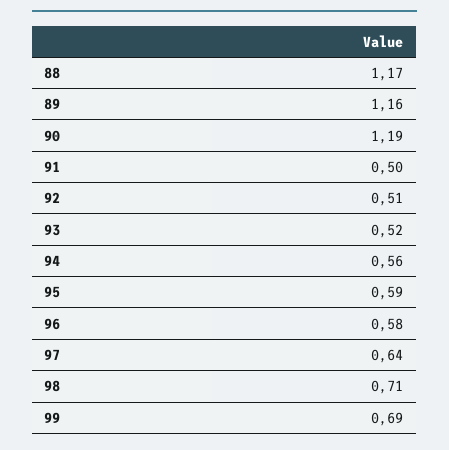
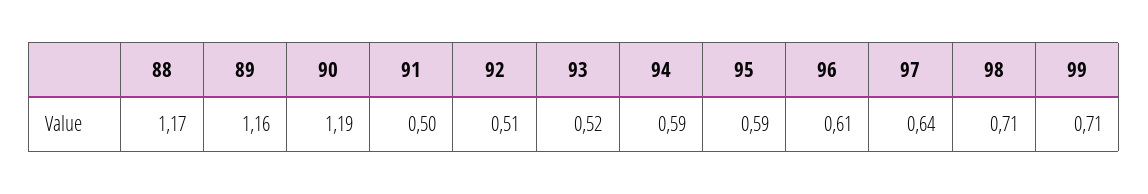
  {
    "88": 1.17,
    "89": 1.16,
    "90": 1.19,
    "91": 0.5,
    "92": 0.51,
    "93": 0.52,
-   "94": 0.56,
+   "94": 0.59,
    "95": 0.59,
-   "96": 0.58,
+   "96": 0.61,
    "97": 0.64,
    "98": 0.71,
-   "99": 0.69
+   "99": 0.71
  }

